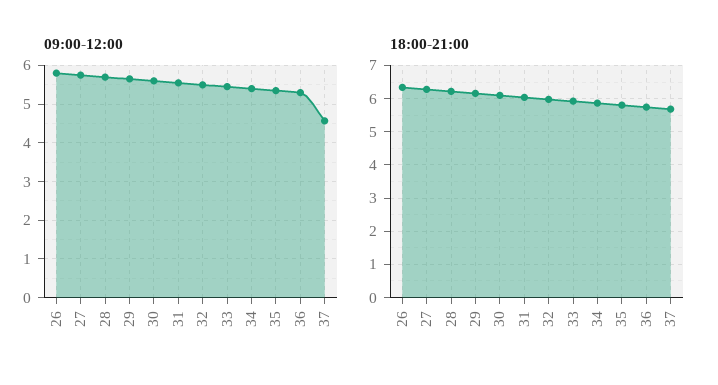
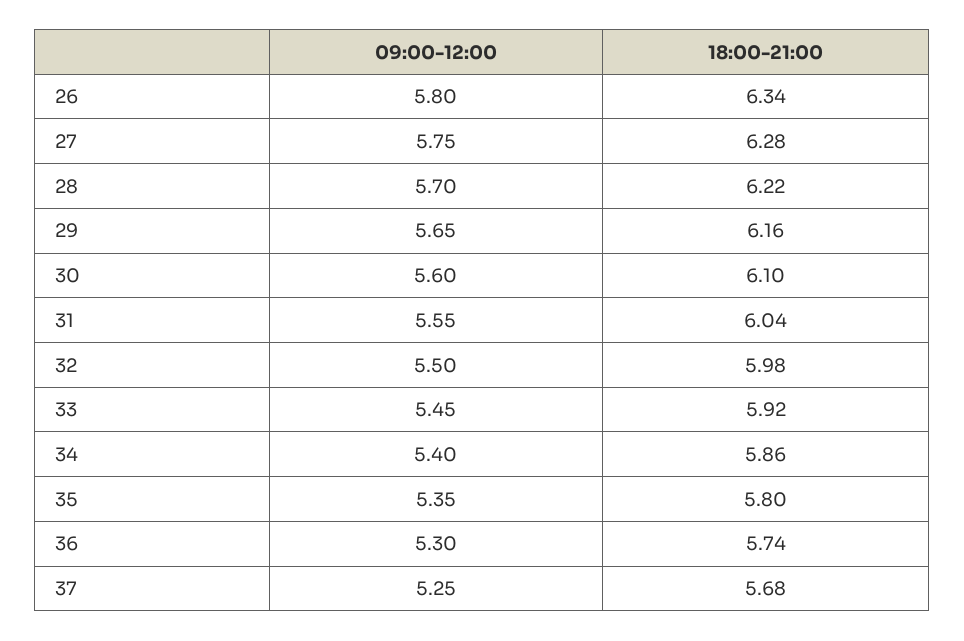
  {
    "09:00-12:00": {
      "26": 5.8,
      "27": 5.75,
      "28": 5.7,
      "29": 5.65,
      "30": 5.6,
      "31": 5.55,
      "32": 5.5,
      "33": 5.45,
      "34": 5.4,
      "35": 5.35,
      "36": 5.3,
-     "37": 4.6
+     "37": 5.25
    },
    "18:00-21:00": {
      "26": 6.34,
      "27": 6.28,
      "28": 6.22,
      "29": 6.16,
      "30": 6.1,
      "31": 6.04,
      "32": 5.98,
      "33": 5.92,
      "34": 5.86,
      "35": 5.8,
      "36": 5.74,
      "37": 5.68
    }
  }

